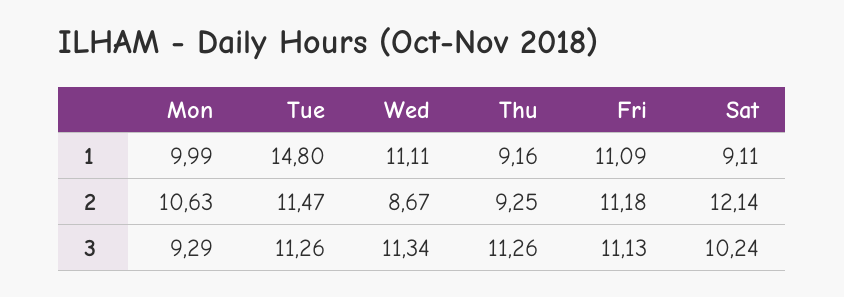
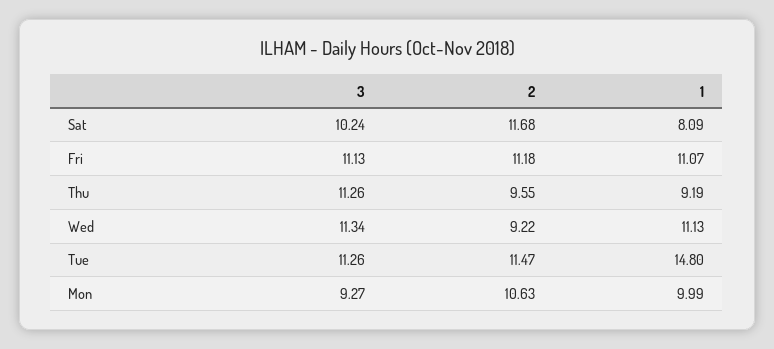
  {
    "Mon": {
      "1": 9.99,
      "2": 10.63,
-     "3": 9.29
+     "3": 9.27
    },
    "Tue": {
      "1": 14.8,
      "2": 11.47,
      "3": 11.26
    },
    "Wed": {
-     "1": 11.11,
+     "1": 11.13,
-     "2": 8.67,
+     "2": 9.22,
      "3": 11.34
    },
    "Thu": {
-     "1": 9.16,
+     "1": 9.19,
-     "2": 9.25,
+     "2": 9.55,
      "3": 11.26
    },
    "Fri": {
-     "1": 11.09,
+     "1": 11.07,
      "2": 11.18,
      "3": 11.13
    },
    "Sat": {
-     "1": 9.11,
+     "1": 8.09,
-     "2": 12.14,
+     "2": 11.68,
      "3": 10.24
    }
  }

